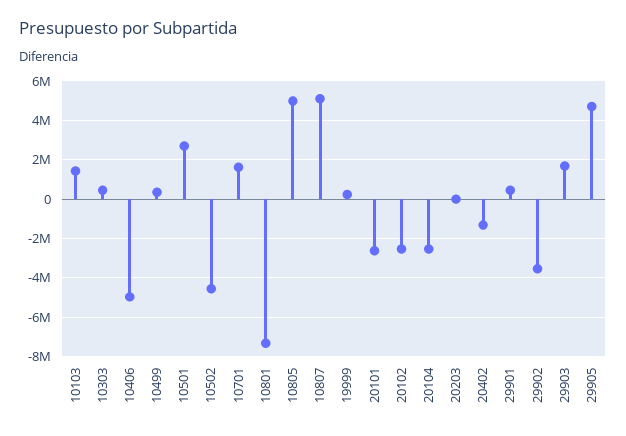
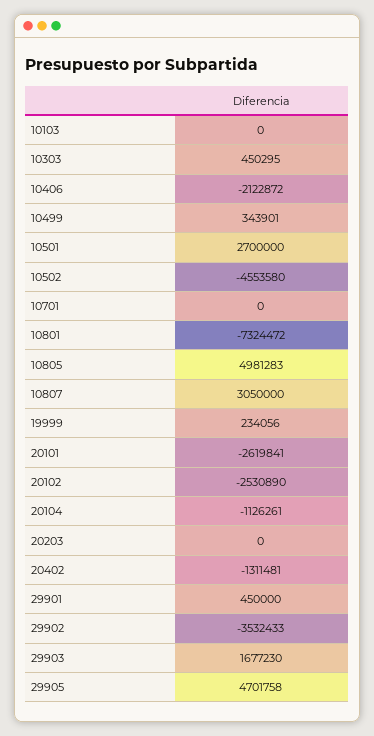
  {
-   "10103": 1500000,
+   "10103": 0,
    "10303": 450295,
-   "10406": -5000000,
+   "10406": -2122872,
    "10499": 343901,
    "10501": 2700000,
    "10502": -4553580,
-   "10701": 1500000,
+   "10701": 0,
    "10801": -7324472,
    "10805": 4981283,
-   "10807": 5000000,
+   "10807": 3050000,
    "19999": 234056,
    "20101": -2619841,
    "20102": -2530890,
-   "20104": -2500000,
+   "20104": -1126261,
    "20203": 0,
    "20402": -1311481,
    "29901": 450000,
    "29902": -3532433,
    "29903": 1677230,
    "29905": 4701758
  }

